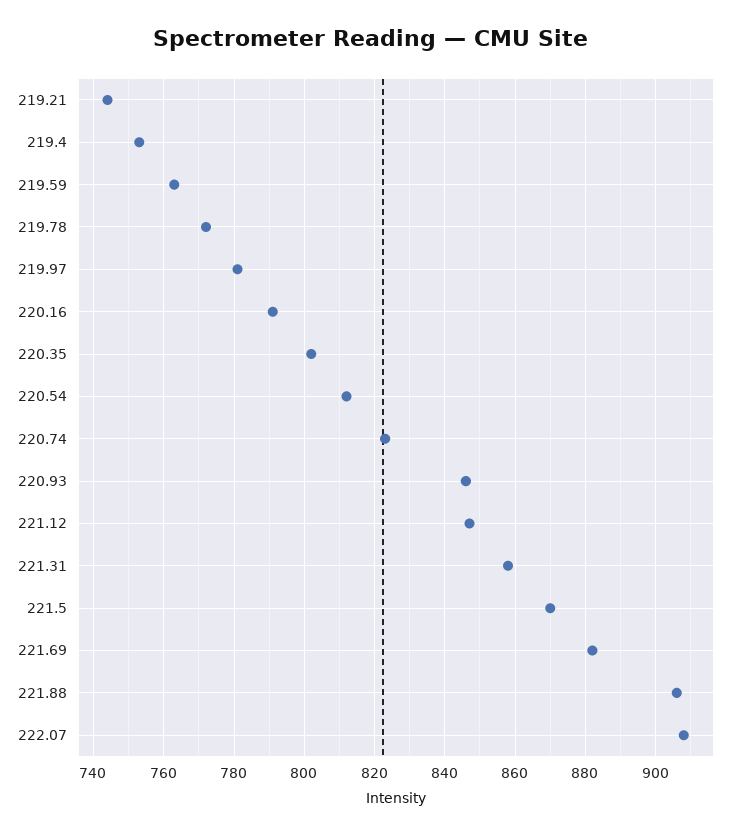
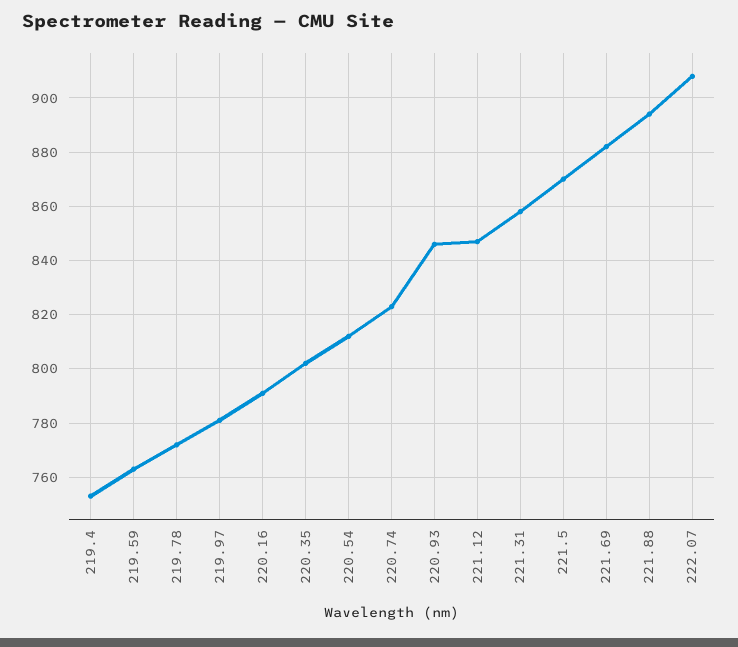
  {
-   "219.21": 745,
    "219.4": 755,
    "219.59": 765,
    "219.78": 770,
    "219.97": 780,
    "220.16": 790,
    "220.35": 800,
    "220.54": 810,
    "220.74": 825,
    "220.93": 845,
    "221.12": 845,
    "221.31": 860,
    "221.5": 870,
    "221.69": 880,
-   "221.88": 905,
+   "221.88": 895,
    "222.07": 910
  }

